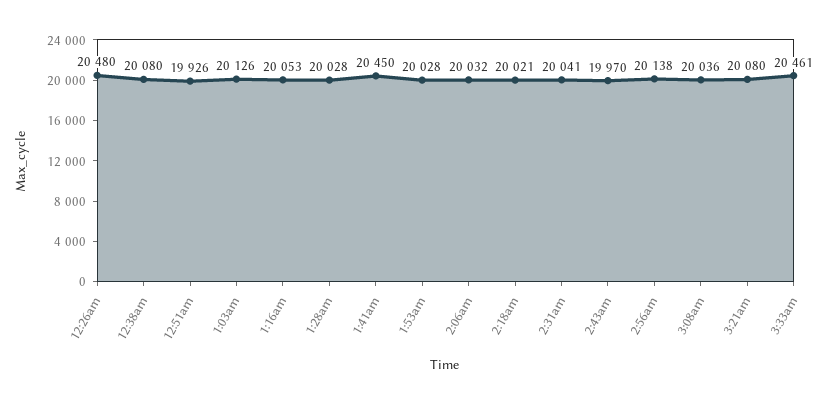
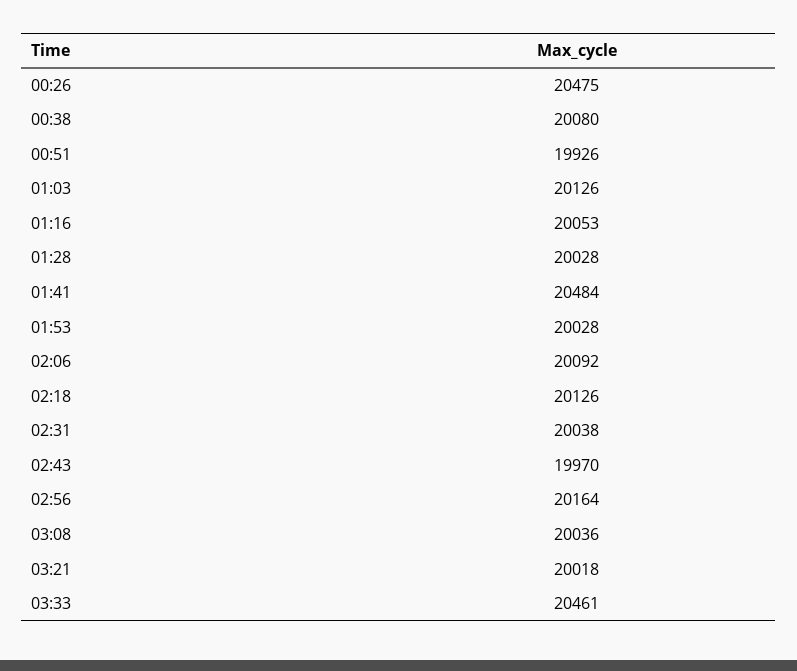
  {
-   "12:26am": 20480,
+   "12:26am": 20475,
    "12:38am": 20080,
    "12:51am": 19926,
    "1:03am": 20126,
    "1:16am": 20053,
    "1:28am": 20028,
-   "1:41am": 20450,
+   "1:41am": 20484,
    "1:53am": 20028,
-   "2:06am": 20032,
+   "2:06am": 20092,
-   "2:18am": 20021,
+   "2:18am": 20126,
-   "2:31am": 20041,
+   "2:31am": 20038,
    "2:43am": 19970,
-   "2:56am": 20138,
+   "2:56am": 20164,
    "3:08am": 20036,
-   "3:21am": 20080,
+   "3:21am": 20018,
    "3:33am": 20461
  }

